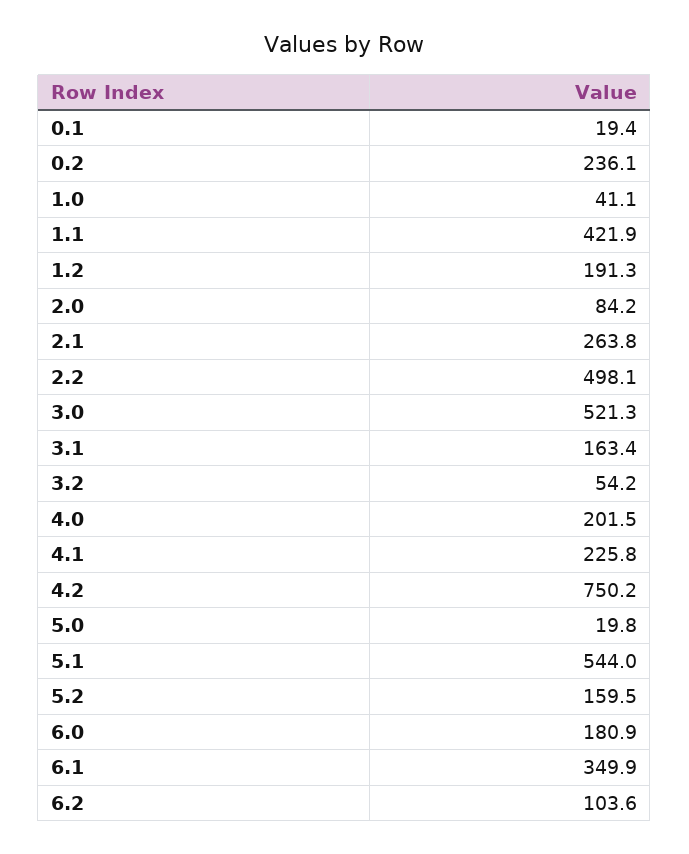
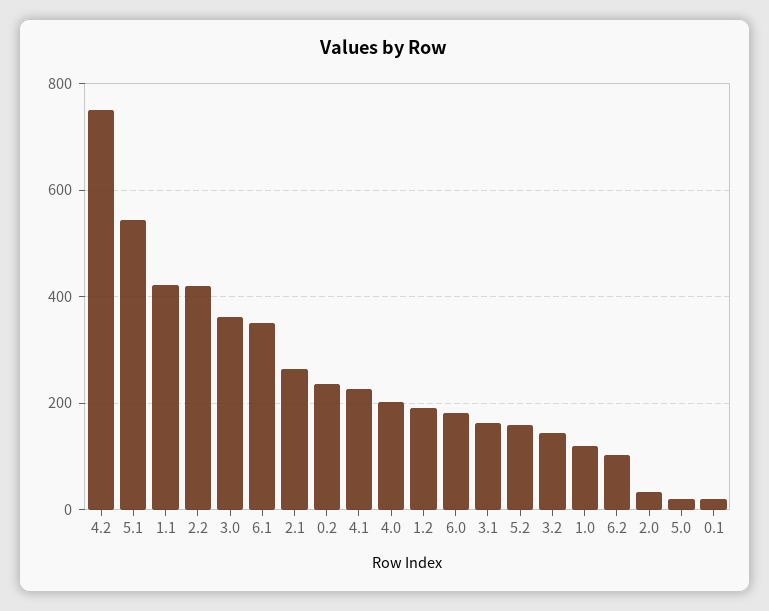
  {
    "0.1": 19.4,
    "0.2": 236.1,
-   "1.0": 41.1,
+   "1.0": 120,
    "1.1": 421.9,
    "1.2": 191.3,
-   "2.0": 84.2,
+   "2.0": 40,
    "2.1": 263.8,
-   "2.2": 498.1,
+   "2.2": 420,
-   "3.0": 521.3,
+   "3.0": 360,
    "3.1": 163.4,
-   "3.2": 54.2,
+   "3.2": 140,
    "4.0": 201.5,
    "4.1": 225.8,
    "4.2": 750.2,
    "5.0": 19.8,
    "5.1": 544,
    "5.2": 159.5,
    "6.0": 180.9,
    "6.1": 349.9,
    "6.2": 103.6
  }

